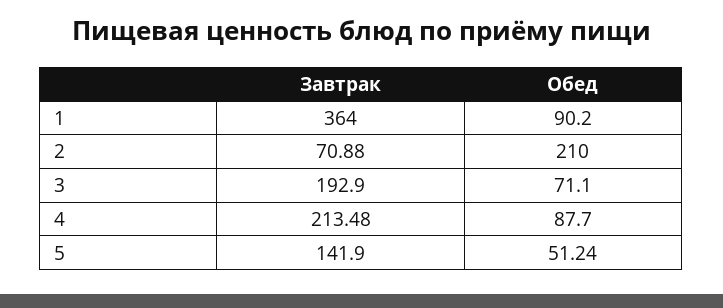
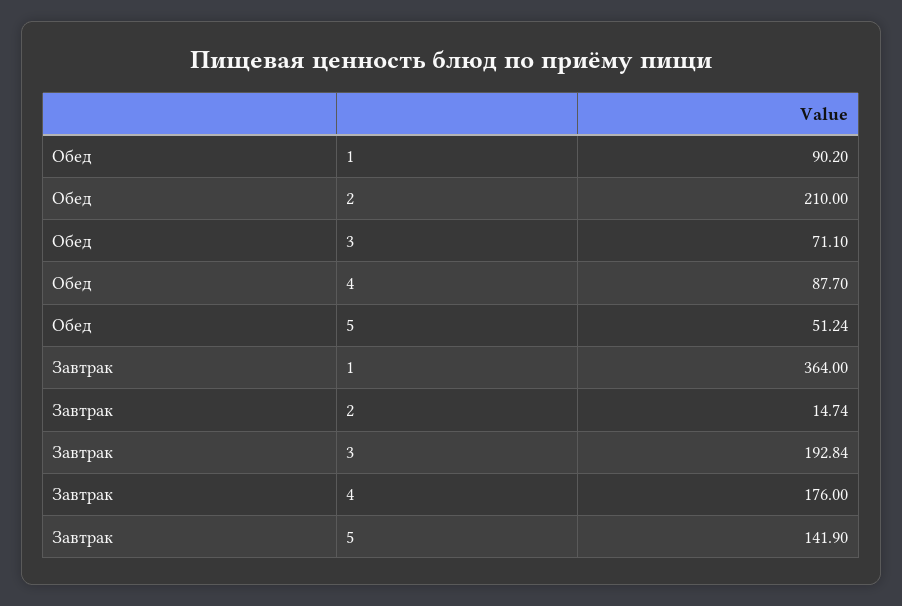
  {
    "Завтрак": {
      "1": 364,
-     "2": 70.88,
+     "2": 14.74,
-     "3": 192.9,
+     "3": 192.84,
-     "4": 213.48,
+     "4": 176,
      "5": 141.9
    },
    "Обед": {
      "1": 90.2,
      "2": 210,
      "3": 71.1,
      "4": 87.7,
      "5": 51.24
    }
  }

